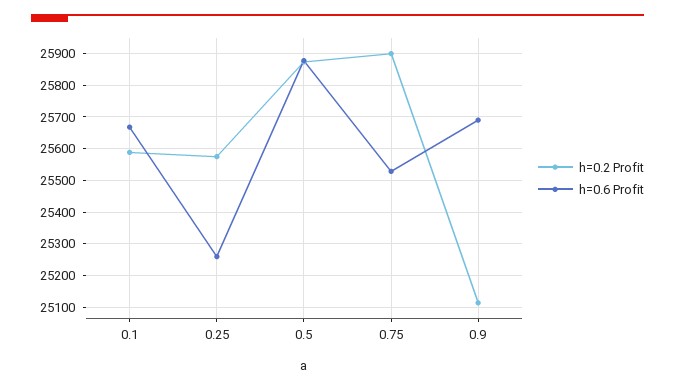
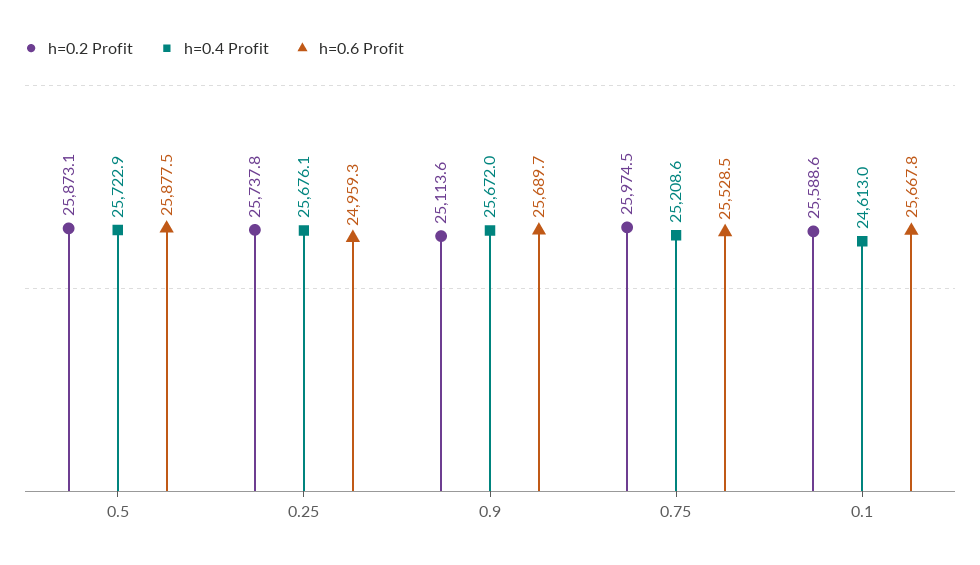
  {
    "h=0.2 Profit": {
      "0.1": 25588.6,
-     "0.25": 25580,
+     "0.25": 25737.8,
      "0.5": 25873.1,
-     "0.75": 25900,
+     "0.75": 25974.5,
      "0.9": 25113.6
    },
    "h=0.6 Profit": {
      "0.1": 25667.8,
-     "0.25": 25260,
+     "0.25": 24959.3,
      "0.5": 25877.5,
      "0.75": 25528.5,
      "0.9": 25689.7
-   }
+   },
+   "h=0.4 Profit": {
+     "0.5": 25722.9,
+     "0.25": 25676.1,
+     "0.9": 25672,
+     "0.75": 25208.6,
+     "0.1": 24613
+   }
  }

